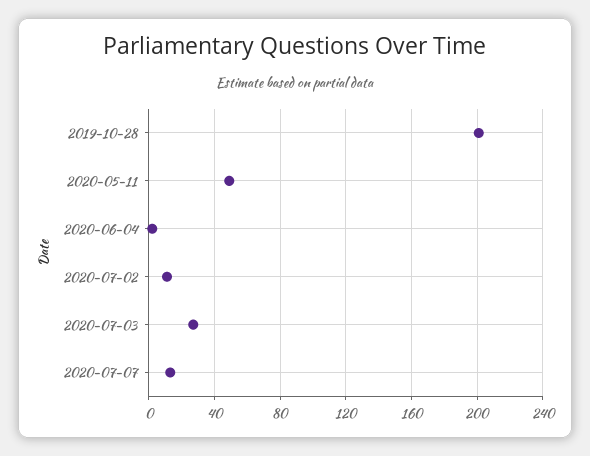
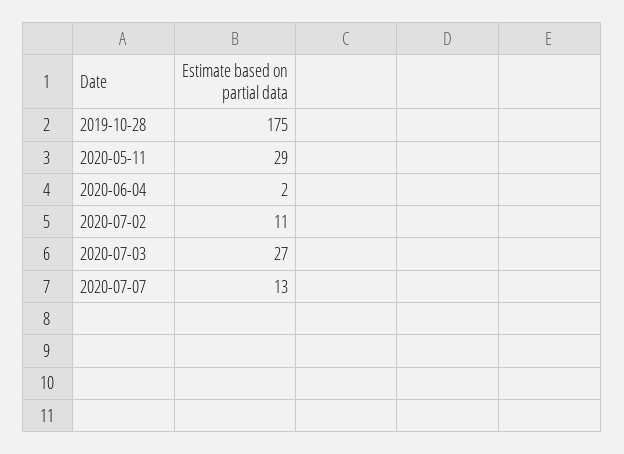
  {
-   "2019-10-28": 200,
+   "2019-10-28": 175,
-   "2020-05-11": 50,
+   "2020-05-11": 29,
    "2020-06-04": 2,
    "2020-07-02": 11,
    "2020-07-03": 27,
    "2020-07-07": 13
  }

